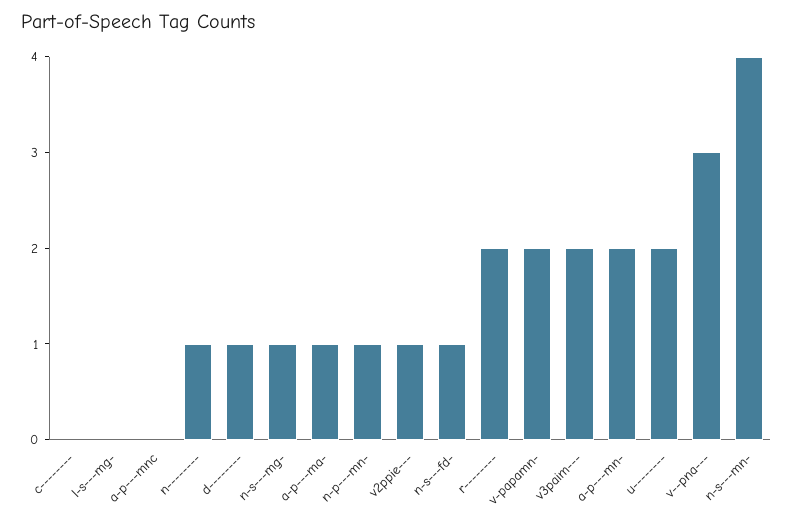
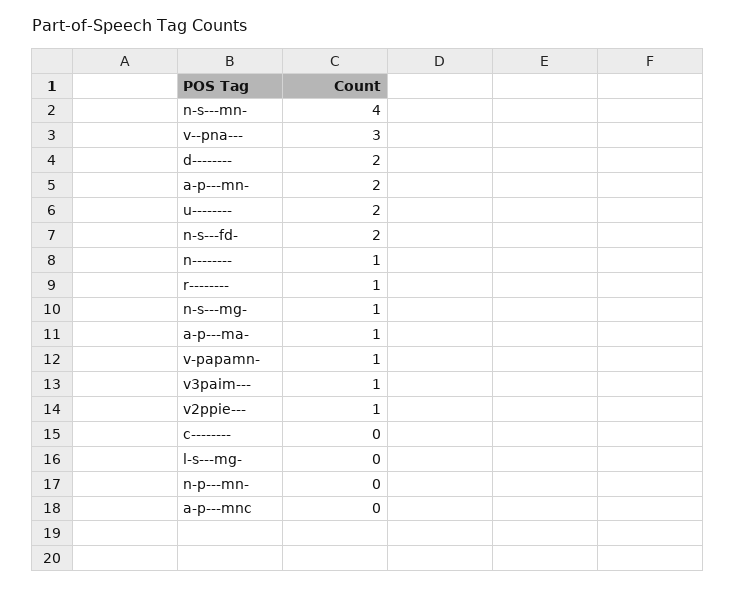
  {
    "c--------": 0,
    "l-s---mg-": 0,
    "a-p---mnc": 0,
    "n--------": 1,
-   "d--------": 1,
+   "d--------": 2,
    "n-s---mg-": 1,
    "a-p---ma-": 1,
-   "n-p---mn-": 1,
+   "n-p---mn-": 0,
    "v2ppie---": 1,
-   "n-s---fd-": 1,
+   "n-s---fd-": 2,
-   "r--------": 2,
+   "r--------": 1,
-   "v-papamn-": 2,
+   "v-papamn-": 1,
-   "v3paim---": 2,
+   "v3paim---": 1,
    "a-p---mn-": 2,
    "u--------": 2,
    "v--pna---": 3,
    "n-s---mn-": 4
  }

